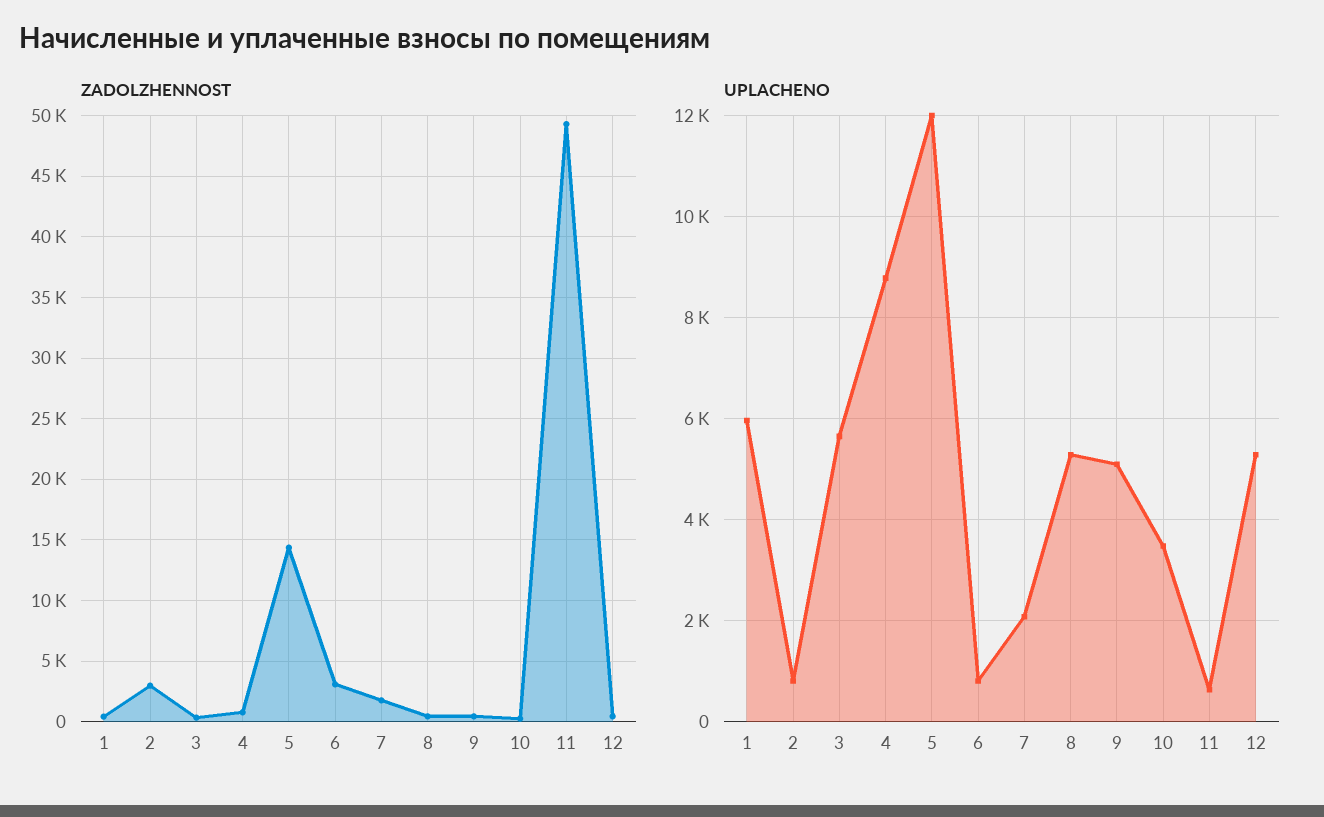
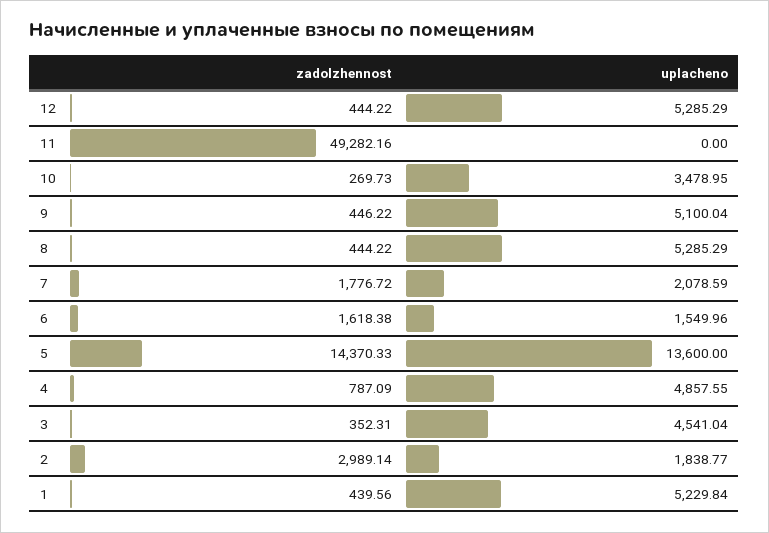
  {
    "ZADOLZHENNOST": {
      "1": 439.56,
      "2": 2989.14,
      "3": 352.31,
      "4": 787.09,
      "5": 14370.33,
-     "6": 3000,
+     "6": 1618.38,
      "7": 1776.72,
      "8": 444.22,
      "9": 446.22,
      "10": 269.73,
      "11": 49282.16,
      "12": 444.22
    },
    "UPLACHENO": {
-     "1": 6000,
+     "1": 5229.84,
-     "2": 800,
+     "2": 1838.77,
-     "3": 5600,
+     "3": 4541.04,
-     "4": 8800,
+     "4": 4857.55,
-     "5": 12000,
+     "5": 13600,
-     "6": 800,
+     "6": 1549.96,
      "7": 2078.59,
      "8": 5285.29,
      "9": 5100.04,
      "10": 3478.95,
-     "11": 600,
+     "11": 0,
      "12": 5285.29
    }
  }

